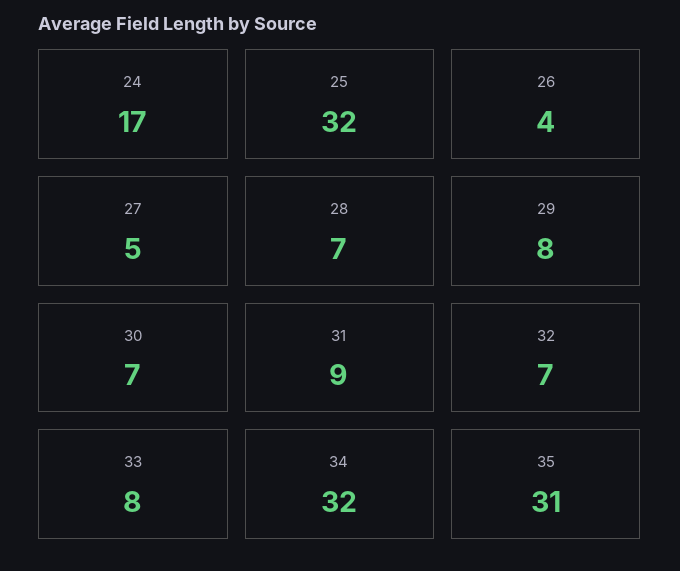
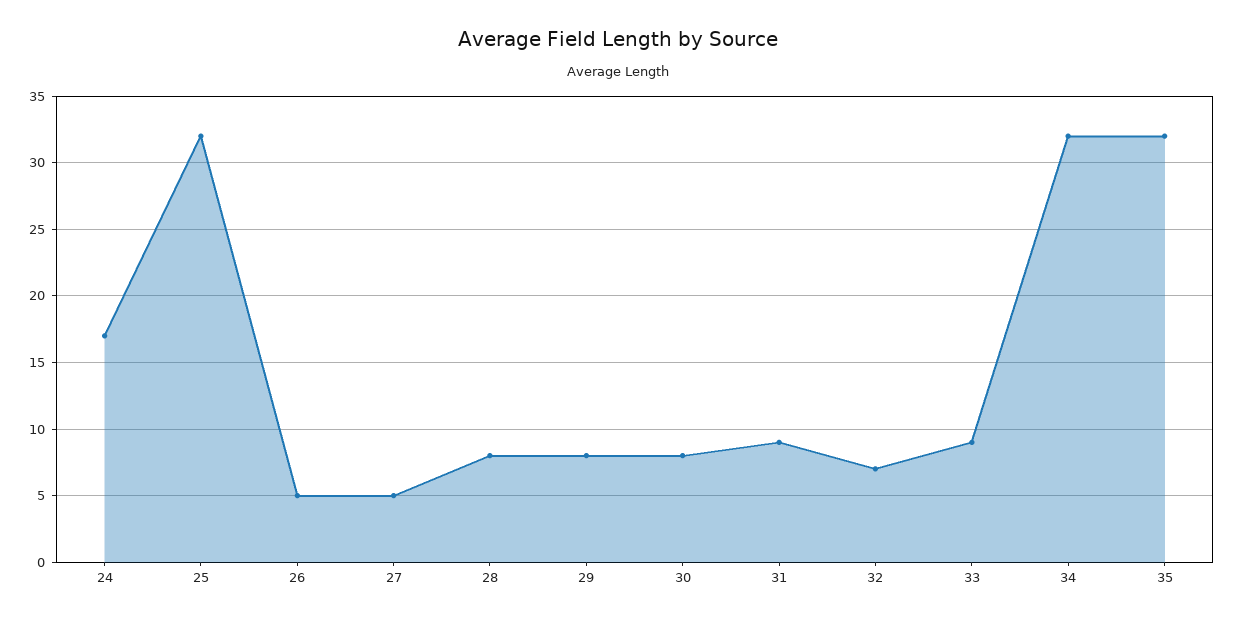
  {
    "24": 17,
    "25": 32,
-   "26": 4,
+   "26": 5,
    "27": 5,
-   "28": 7,
+   "28": 8,
    "29": 8,
-   "30": 7,
+   "30": 8,
    "31": 9,
    "32": 7,
-   "33": 8,
+   "33": 9,
    "34": 32,
-   "35": 31
+   "35": 32
  }

